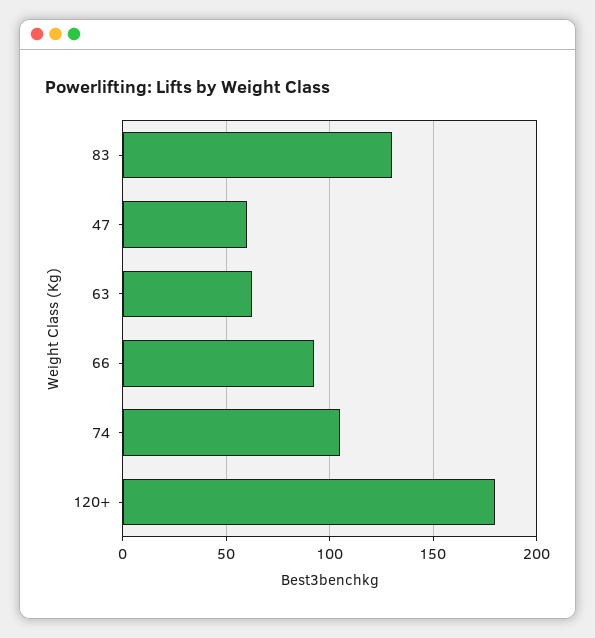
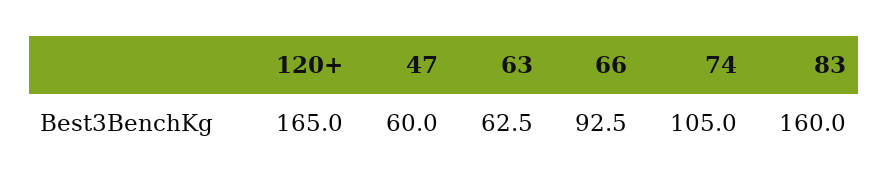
  {
-   "83": 130,
+   "83": 160,
    "47": 60,
    "63": 62.5,
    "66": 92.5,
    "74": 105,
-   "120+": 180
+   "120+": 165
  }

